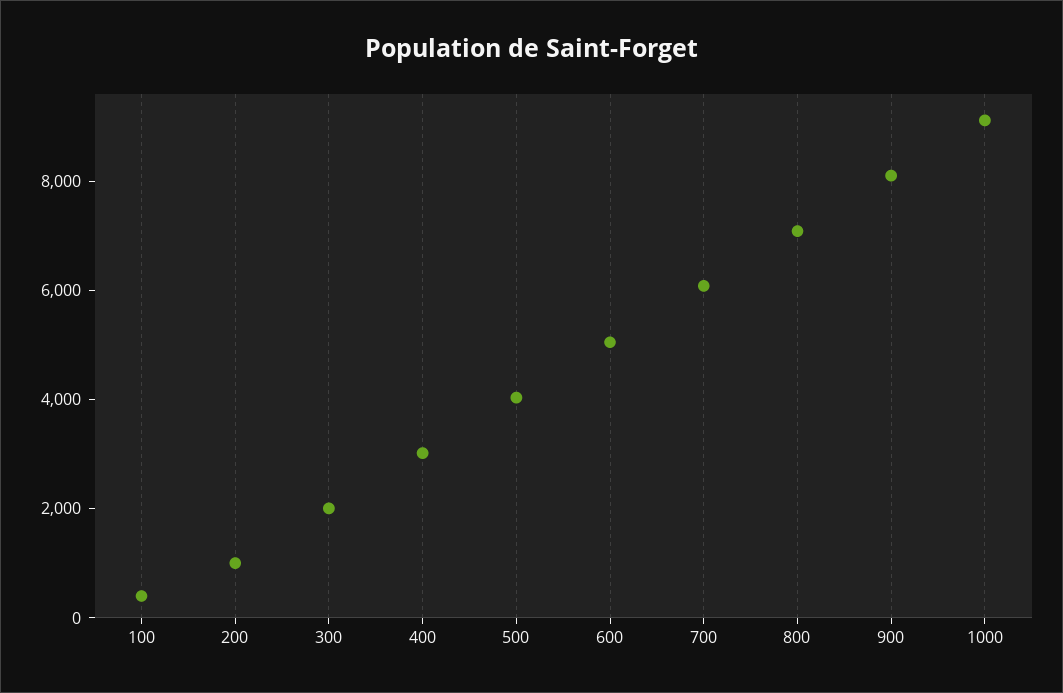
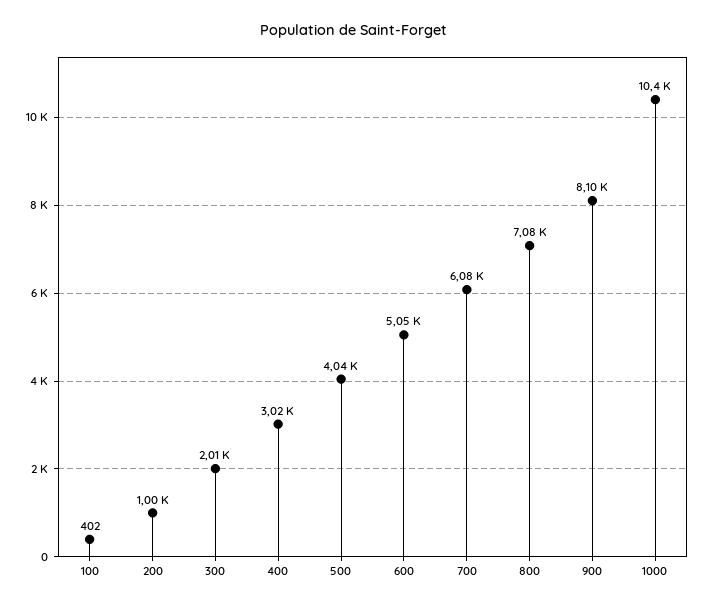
  {
    "100": 402,
    "200": 1000,
    "300": 2010,
    "400": 3020,
    "500": 4040,
    "600": 5050,
    "700": 6080,
    "800": 7080,
    "900": 8100,
-   "1000": 9000
+   "1000": 10400
  }

